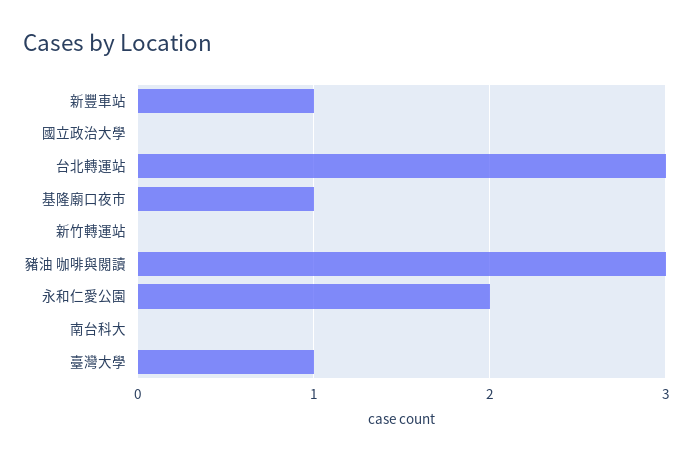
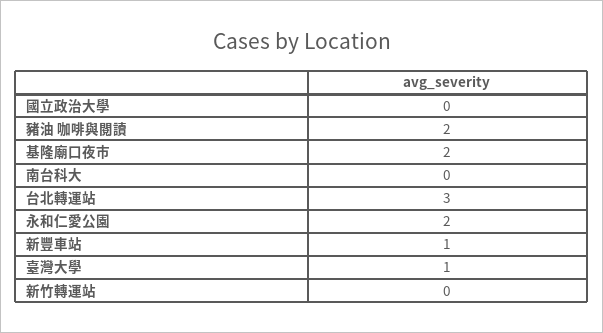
  {
    "新豐車站": 1,
    "國立政治大學": 0,
    "台北轉運站": 3,
-   "基隆廟口夜市": 1,
+   "基隆廟口夜市": 2,
    "新竹轉運站": 0,
-   "豬油 咖啡與閱讀": 3,
+   "豬油 咖啡與閱讀": 2,
    "永和仁愛公園": 2,
    "南台科大": 0,
    "臺灣大學": 1
  }

